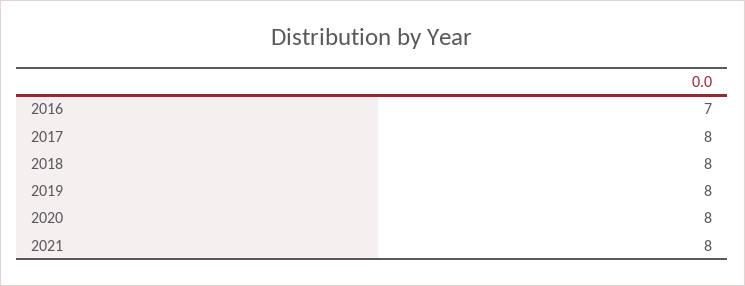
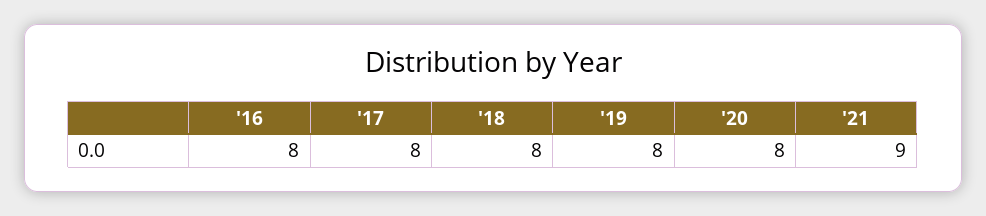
  {
-   "2016": 7,
+   "2016": 8,
    "2017": 8,
    "2018": 8,
    "2019": 8,
    "2020": 8,
-   "2021": 8
+   "2021": 9
  }

